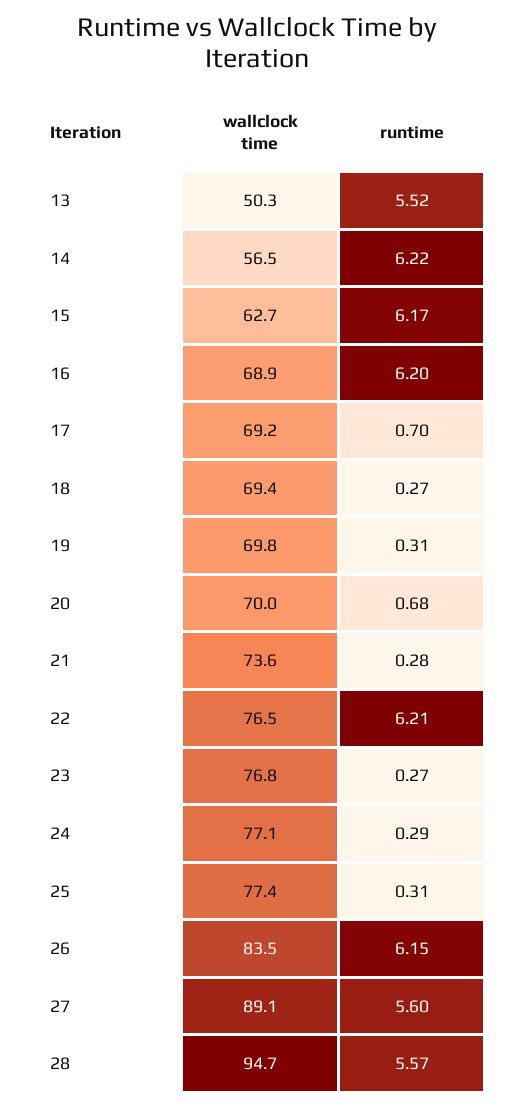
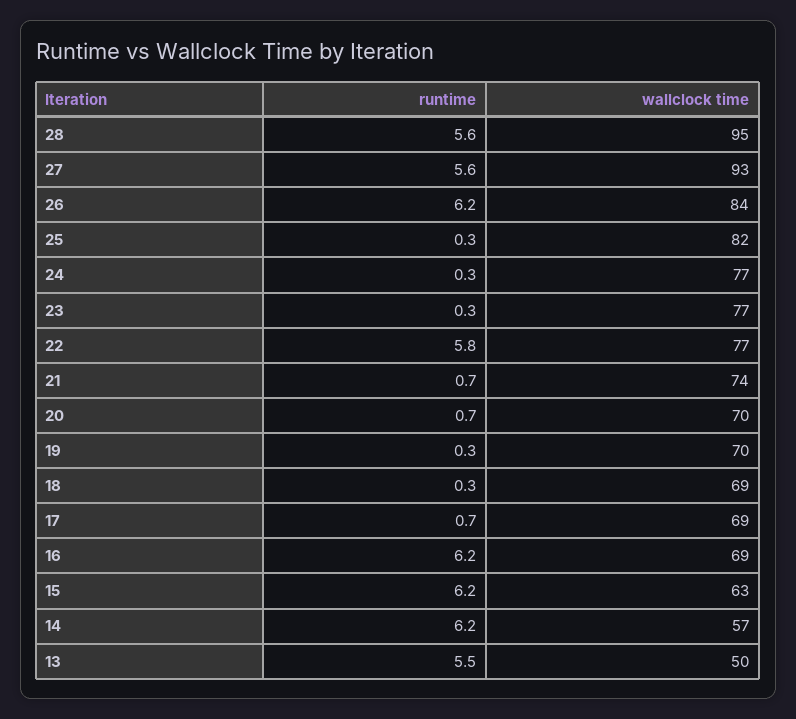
  {
    "wallclock time": {
      "13": 50.3,
      "14": 56.5,
      "15": 62.7,
      "16": 68.9,
      "17": 69.2,
      "18": 69.4,
      "19": 69.8,
      "20": 70,
      "21": 73.6,
      "22": 76.5,
      "23": 76.8,
      "24": 77.1,
-     "25": 77.4,
+     "25": 82,
      "26": 83.5,
-     "27": 89.1,
+     "27": 93,
      "28": 94.7
    },
    "runtime": {
      "13": 5.52,
      "14": 6.22,
      "15": 6.17,
      "16": 6.2,
      "17": 0.7,
      "18": 0.27,
      "19": 0.31,
      "20": 0.68,
-     "21": 0.28,
+     "21": 0.7,
-     "22": 6.21,
+     "22": 5.8,
      "23": 0.27,
      "24": 0.29,
      "25": 0.31,
      "26": 6.15,
      "27": 5.6,
      "28": 5.57
    }
  }

